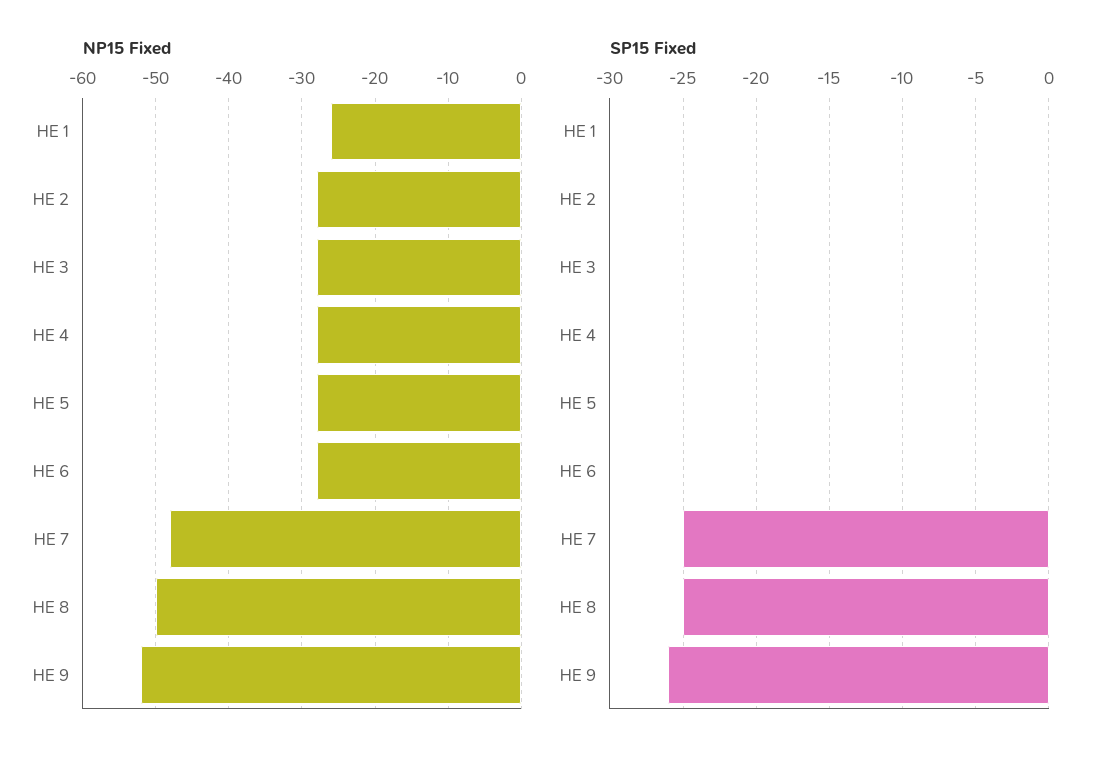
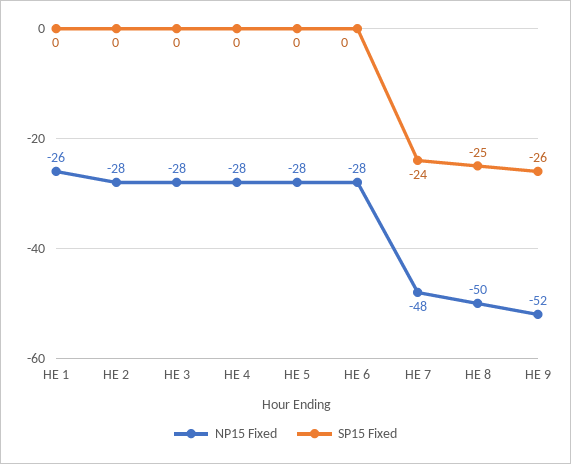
  {
    "NP15 Fixed": {
      "HE 1": -26,
      "HE 2": -28,
      "HE 3": -28,
      "HE 4": -28,
      "HE 5": -28,
      "HE 6": -28,
      "HE 7": -48,
      "HE 8": -50,
      "HE 9": -52
    },
    "SP15 Fixed": {
      "HE 1": 0,
      "HE 2": 0,
      "HE 3": 0,
      "HE 4": 0,
      "HE 5": 0,
      "HE 6": 0,
-     "HE 7": -25,
+     "HE 7": -24,
      "HE 8": -25,
      "HE 9": -26
    }
  }

